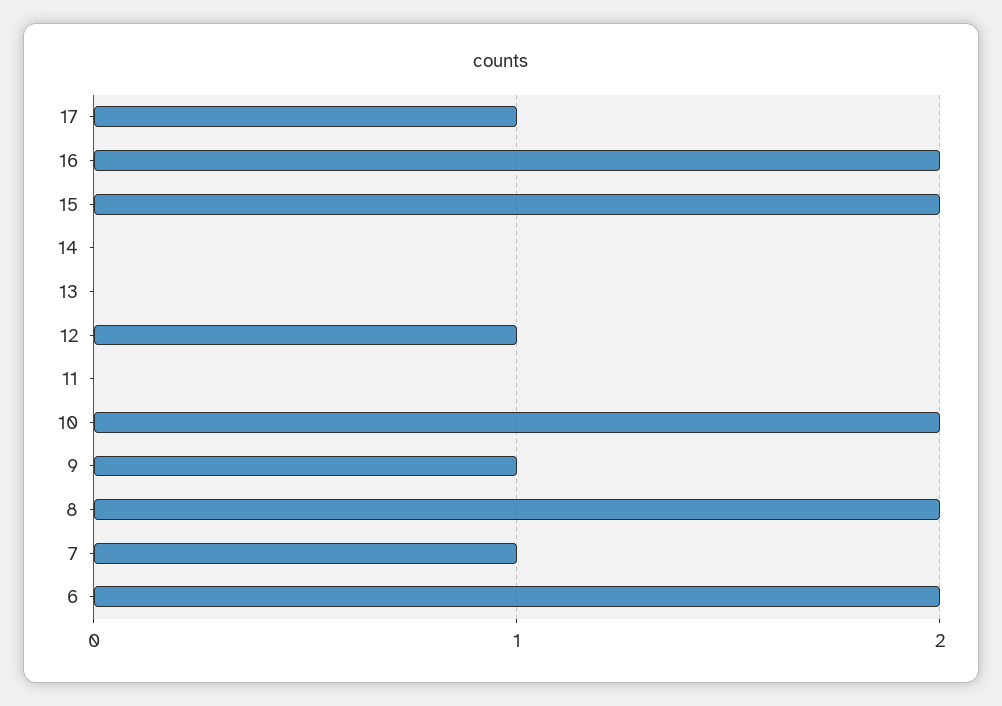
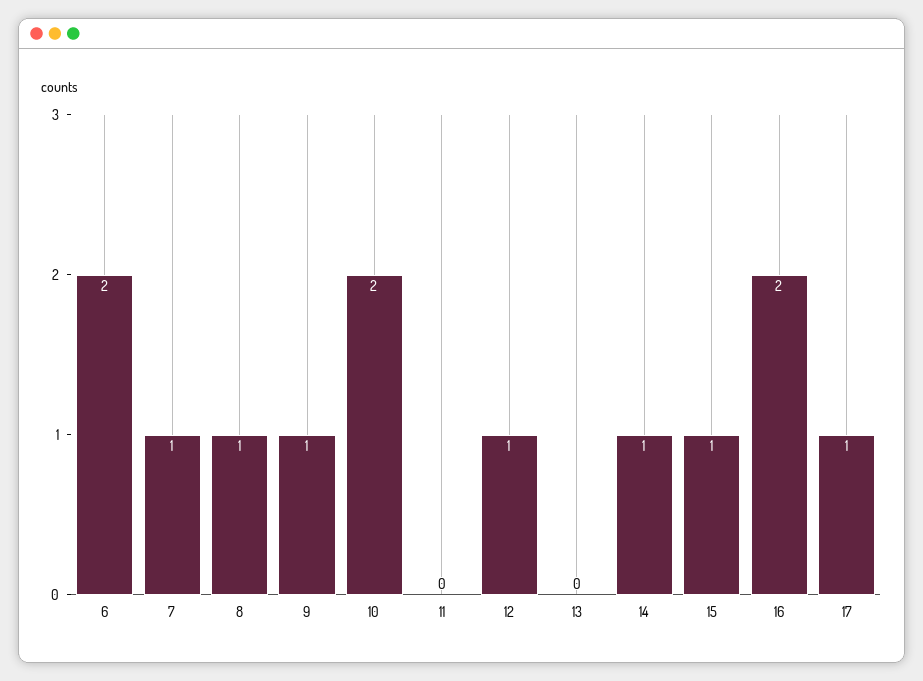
  {
    "17": 1,
    "16": 2,
-   "15": 2,
+   "15": 1,
-   "14": 0,
+   "14": 1,
    "13": 0,
    "12": 1,
    "11": 0,
    "10": 2,
    "9": 1,
-   "8": 2,
+   "8": 1,
    "7": 1,
    "6": 2
  }

